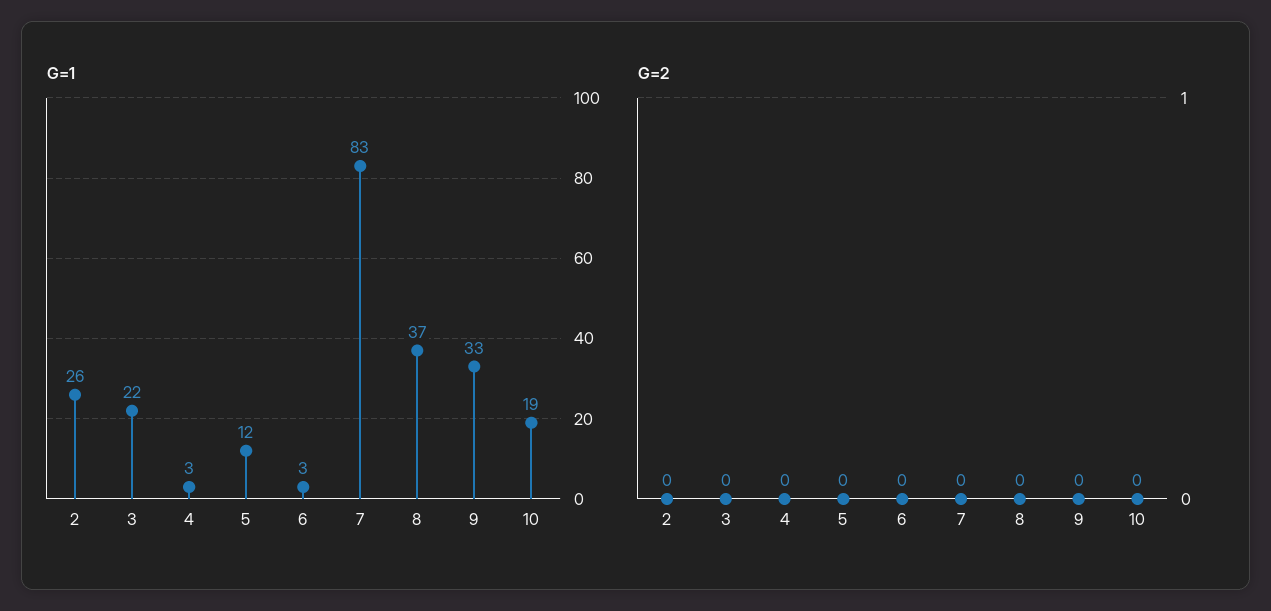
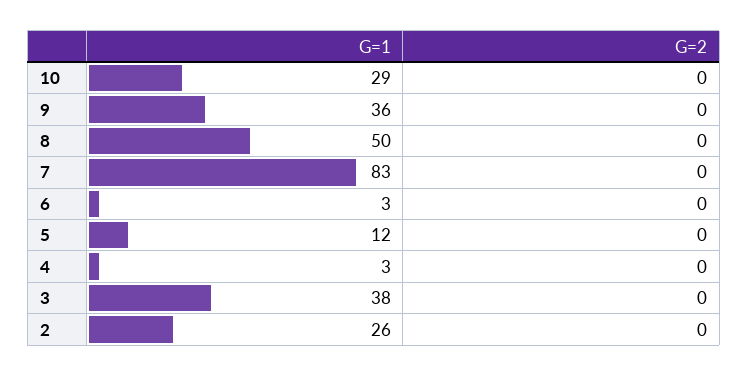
  {
    "G=1": {
      "2": 26,
-     "3": 22,
+     "3": 38,
      "4": 3,
      "5": 12,
      "6": 3,
      "7": 83,
-     "8": 37,
+     "8": 50,
-     "9": 33,
+     "9": 36,
-     "10": 19
+     "10": 29
    },
    "G=2": {
      "2": 0,
      "3": 0,
      "4": 0,
      "5": 0,
      "6": 0,
      "7": 0,
      "8": 0,
      "9": 0,
      "10": 0
    }
  }

